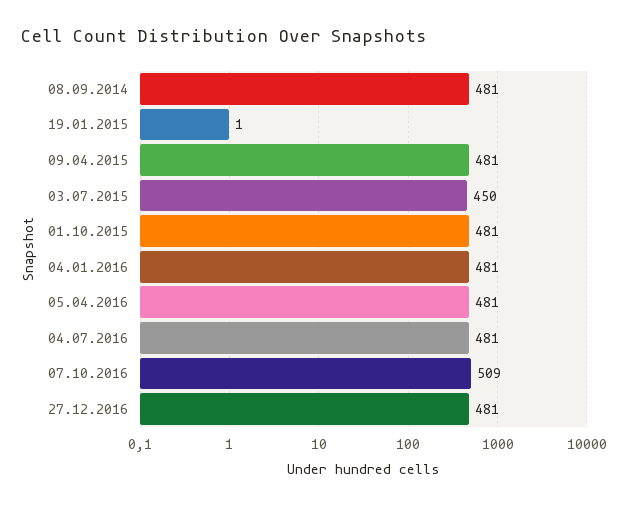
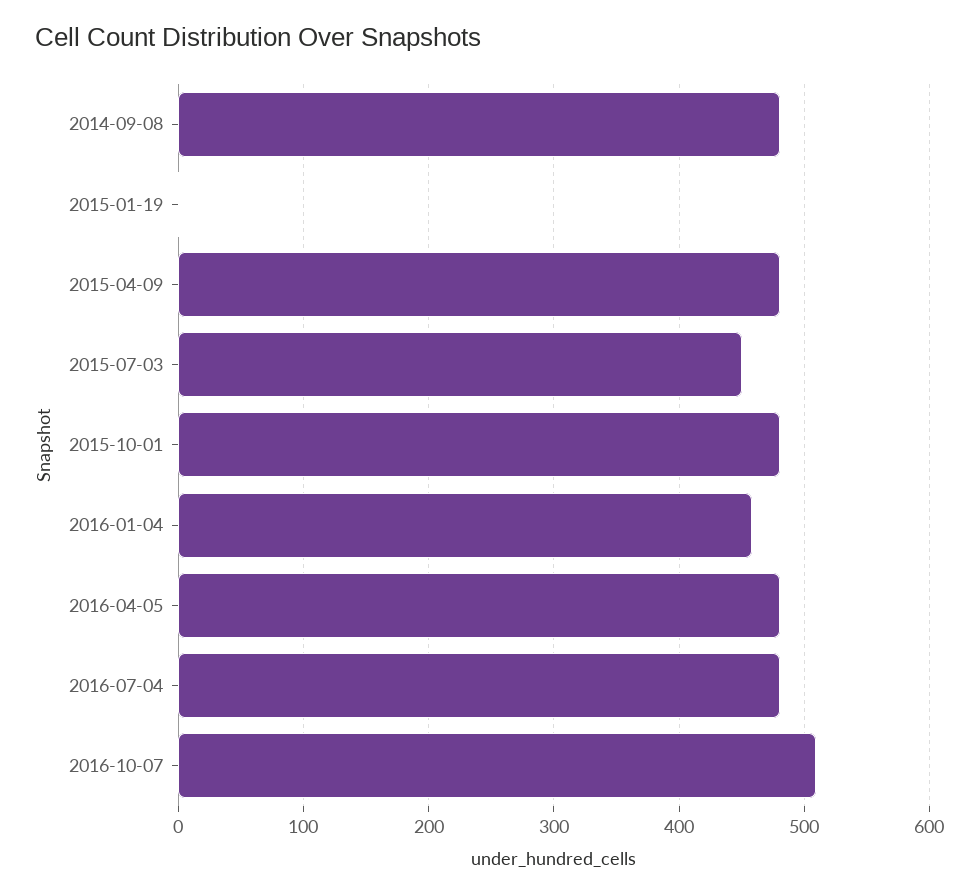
  {
    "08.09.2014": 481,
    "19.01.2015": 1,
    "09.04.2015": 481,
    "03.07.2015": 450,
    "01.10.2015": 481,
-   "04.01.2016": 481,
+   "04.01.2016": 460,
    "05.04.2016": 481,
    "04.07.2016": 481,
-   "07.10.2016": 509,
+   "07.10.2016": 509
-   "27.12.2016": 481
  }

